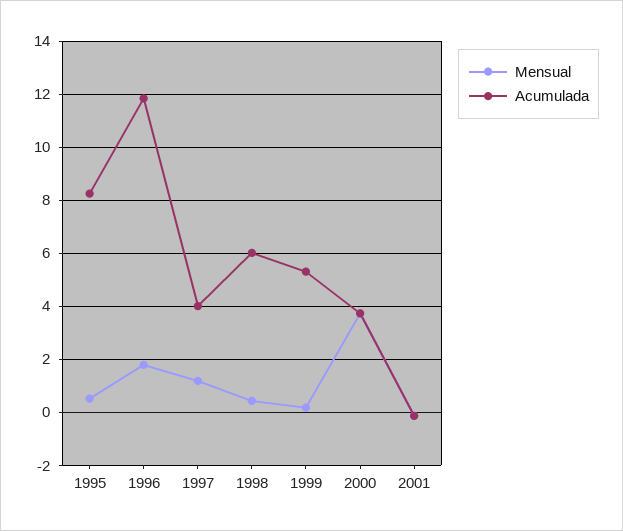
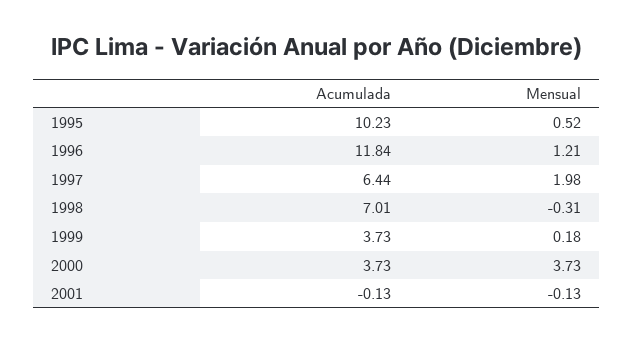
  {
    "Mensual": {
      "1995": 0.52,
-     "1996": 1.75,
+     "1996": 1.21,
-     "1997": 1.25,
+     "1997": 1.98,
-     "1998": 0.5,
+     "1998": -0.31,
      "1999": 0.18,
      "2000": 3.73,
      "2001": -0.13
    },
    "Acumulada": {
-     "1995": 8.25,
+     "1995": 10.23,
      "1996": 11.84,
-     "1997": 4,
+     "1997": 6.44,
-     "1998": 6,
+     "1998": 7.01,
-     "1999": 5.25,
+     "1999": 3.73,
      "2000": 3.73,
      "2001": -0.13
    }
  }

